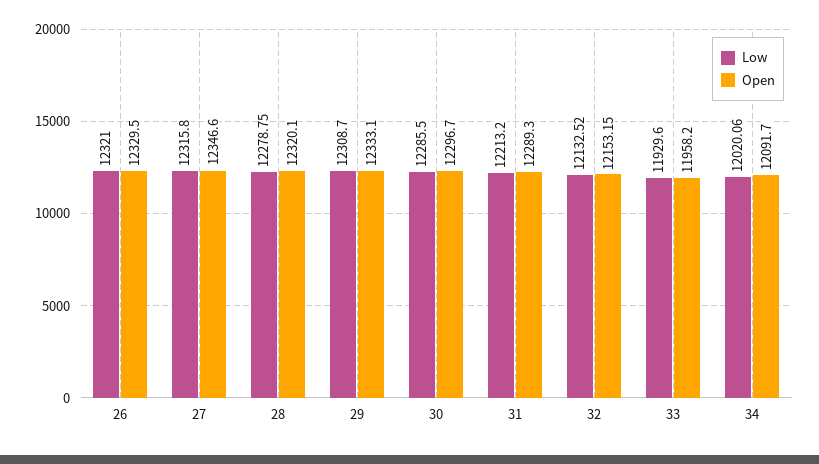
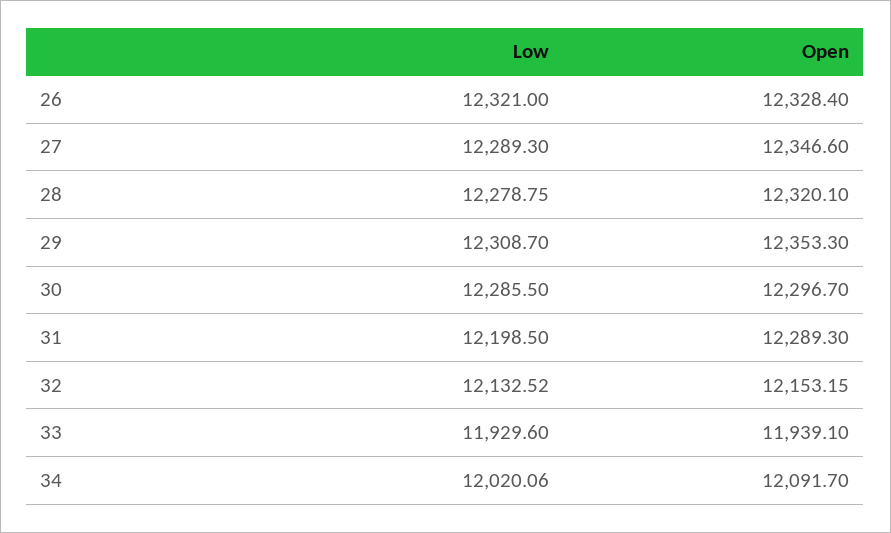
  {
    "Low": {
      "26": 12321,
-     "27": 12315.8,
+     "27": 12289.3,
      "28": 12278.75,
      "29": 12308.7,
      "30": 12285.5,
-     "31": 12213.2,
+     "31": 12198.5,
      "32": 12132.52,
      "33": 11929.6,
      "34": 12020.06
    },
    "Open": {
-     "26": 12329.5,
+     "26": 12328.4,
      "27": 12346.6,
      "28": 12320.1,
-     "29": 12333.1,
+     "29": 12353.3,
      "30": 12296.7,
      "31": 12289.3,
      "32": 12153.15,
-     "33": 11958.2,
+     "33": 11939.1,
      "34": 12091.7
    }
  }

